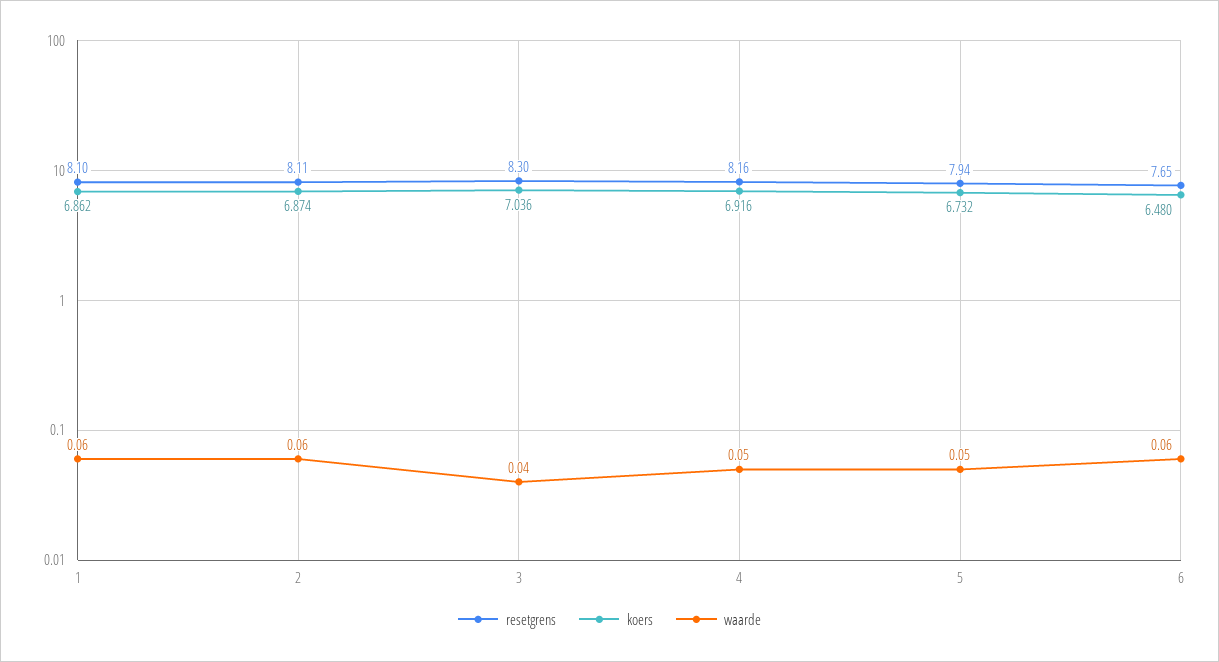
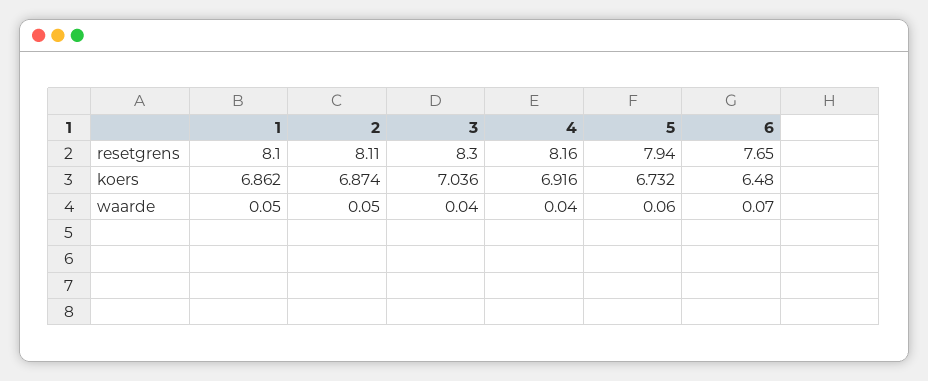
  {
    "resetgrens": {
      "1": 8.1,
      "2": 8.11,
      "3": 8.3,
      "4": 8.16,
      "5": 7.94,
      "6": 7.65
    },
    "koers": {
      "1": 6.862,
      "2": 6.874,
      "3": 7.036,
      "4": 6.916,
      "5": 6.732,
      "6": 6.48
    },
    "waarde": {
-     "1": 0.06,
+     "1": 0.05,
-     "2": 0.06,
+     "2": 0.05,
      "3": 0.04,
-     "4": 0.05,
+     "4": 0.04,
-     "5": 0.05,
+     "5": 0.06,
-     "6": 0.06
+     "6": 0.07
    }
  }

